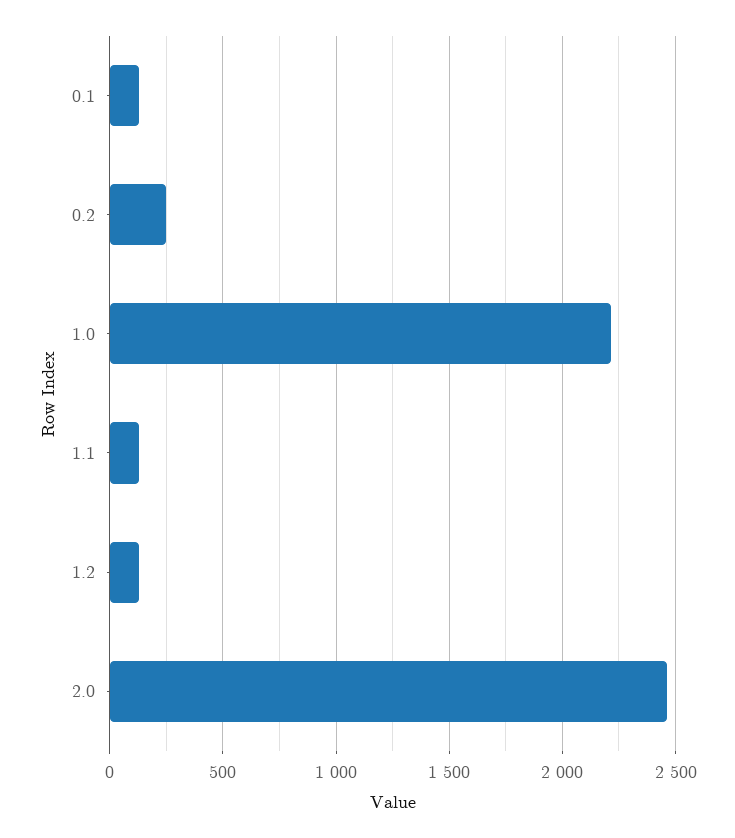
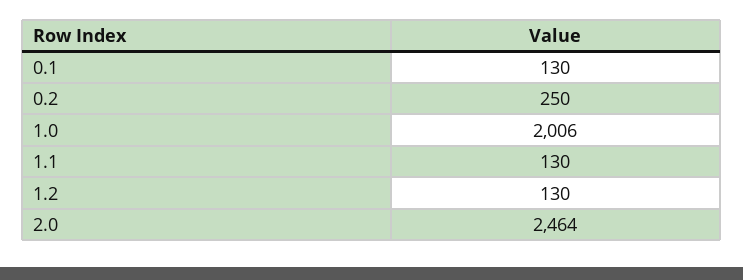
  {
    "0.1": 130,
    "0.2": 250,
-   "1.0": 2200,
+   "1.0": 2006,
    "1.1": 130,
    "1.2": 130,
    "2.0": 2464
  }

